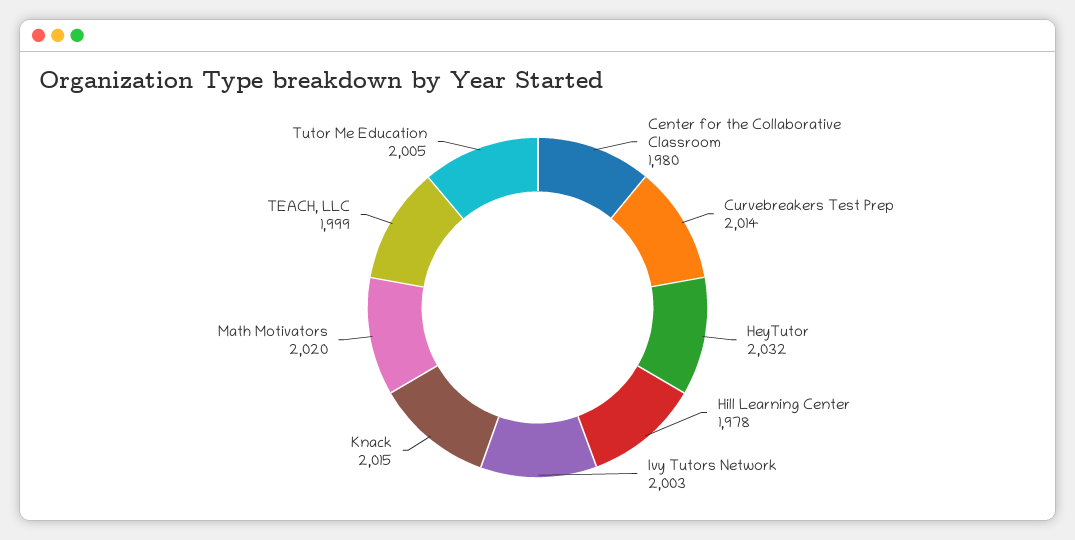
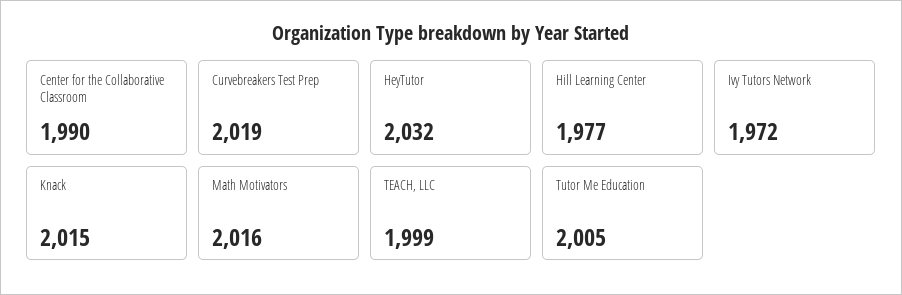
  {
-   "Center for the Collaborative Classroom": 1980,
+   "Center for the Collaborative Classroom": 1990,
-   "Curvebreakers Test Prep": 2014,
+   "Curvebreakers Test Prep": 2019,
    "HeyTutor": 2032,
-   "Hill Learning Center": 1978,
+   "Hill Learning Center": 1977,
-   "Ivy Tutors Network": 2003,
+   "Ivy Tutors Network": 1972,
    "Knack": 2015,
-   "Math Motivators": 2020,
+   "Math Motivators": 2016,
    "TEACH, LLC": 1999,
    "Tutor Me Education": 2005
  }

